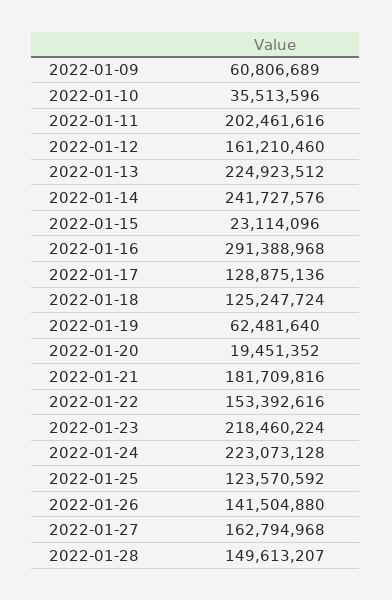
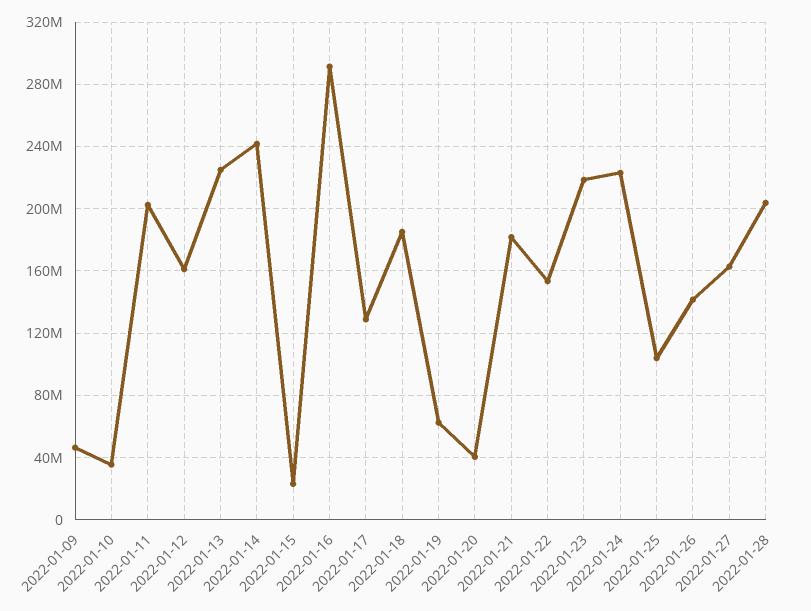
  {
-   "2022-01-09": 60806689,
+   "2022-01-09": 45000000,
    "2022-01-10": 35513596,
    "2022-01-11": 202461616,
    "2022-01-12": 161210460,
    "2022-01-13": 224923512,
    "2022-01-14": 241727576,
    "2022-01-15": 23114096,
    "2022-01-16": 291388968,
    "2022-01-17": 128875136,
-   "2022-01-18": 125247724,
+   "2022-01-18": 185000000,
    "2022-01-19": 62481640,
-   "2022-01-20": 19451352,
+   "2022-01-20": 40000000,
    "2022-01-21": 181709816,
    "2022-01-22": 153392616,
    "2022-01-23": 218460224,
    "2022-01-24": 223073128,
-   "2022-01-25": 123570592,
+   "2022-01-25": 105000000,
    "2022-01-26": 141504880,
    "2022-01-27": 162794968,
-   "2022-01-28": 149613207
+   "2022-01-28": 205000000
  }

